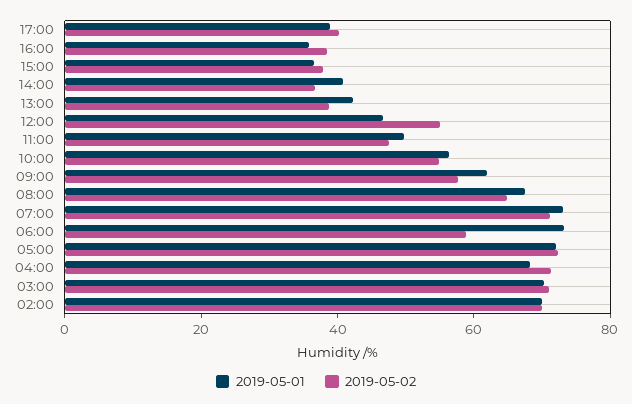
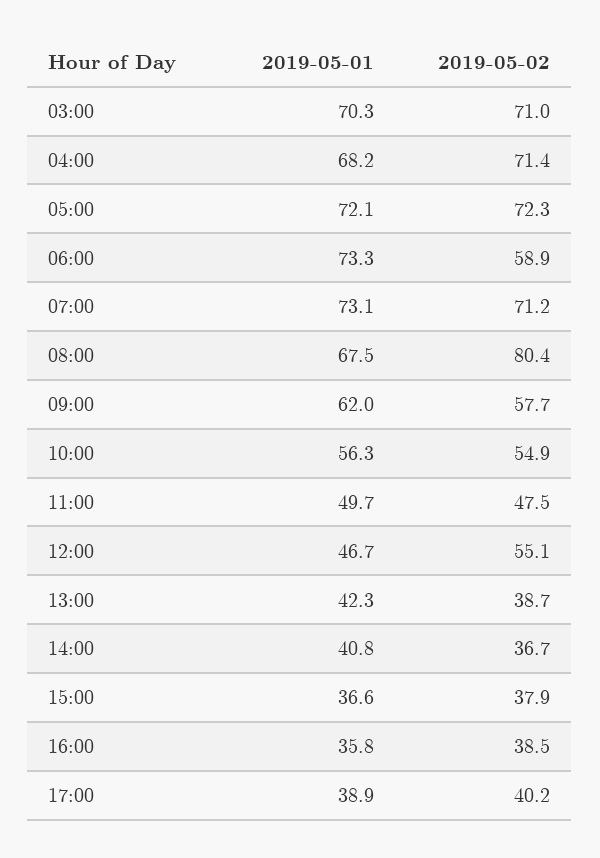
  {
    "2019-05-01": {
      "17:00": 38.9,
      "16:00": 35.8,
      "15:00": 36.6,
      "14:00": 40.8,
      "13:00": 42.3,
      "12:00": 46.7,
      "11:00": 49.7,
      "10:00": 56.3,
      "09:00": 62,
      "08:00": 67.5,
      "07:00": 73.1,
      "06:00": 73.3,
      "05:00": 72.1,
      "04:00": 68.2,
-     "03:00": 70.3,
+     "03:00": 70.3
-     "02:00": 70
    },
    "2019-05-02": {
      "17:00": 40.2,
      "16:00": 38.5,
      "15:00": 37.9,
      "14:00": 36.7,
      "13:00": 38.7,
      "12:00": 55.1,
      "11:00": 47.5,
      "10:00": 54.9,
      "09:00": 57.7,
-     "08:00": 65,
+     "08:00": 80.4,
      "07:00": 71.2,
      "06:00": 58.9,
      "05:00": 72.3,
      "04:00": 71.4,
-     "03:00": 71,
+     "03:00": 71
-     "02:00": 70
    }
  }

